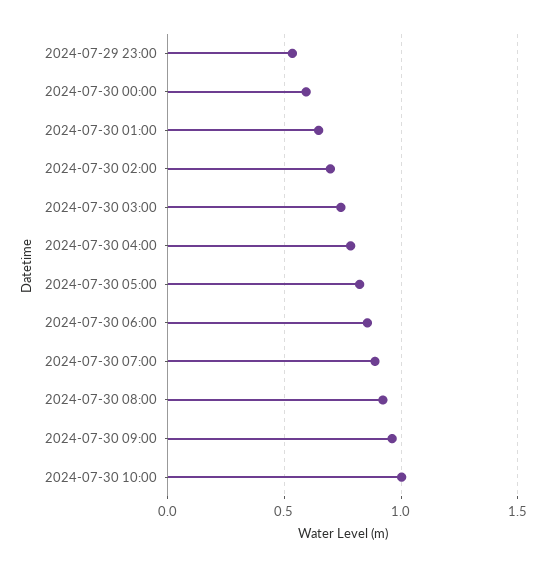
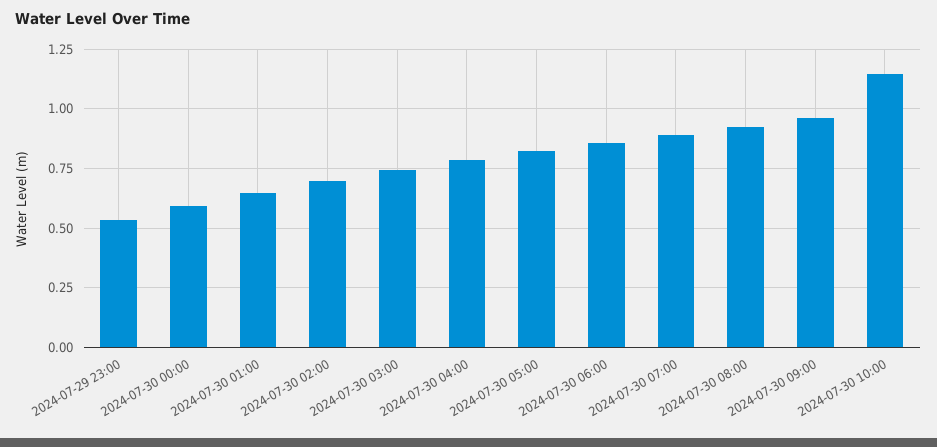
  {
    "2024-07-29 23:00": 0.55,
    "2024-07-30 00:00": 0.6,
    "2024-07-30 01:00": 0.65,
    "2024-07-30 02:00": 0.7,
    "2024-07-30 03:00": 0.75,
    "2024-07-30 04:00": 0.8,
    "2024-07-30 05:00": 0.8,
    "2024-07-30 06:00": 0.85,
    "2024-07-30 07:00": 0.9,
    "2024-07-30 08:00": 0.9,
    "2024-07-30 09:00": 0.95,
-   "2024-07-30 10:00": 1
+   "2024-07-30 10:00": 1.15
  }

